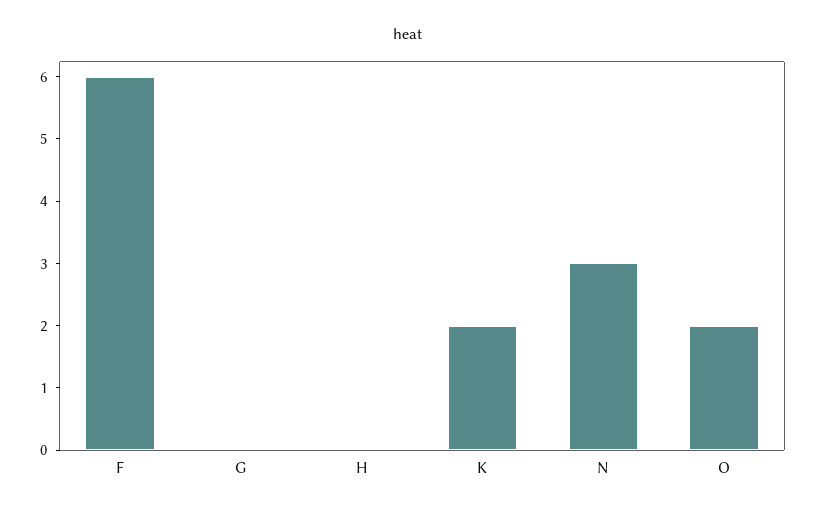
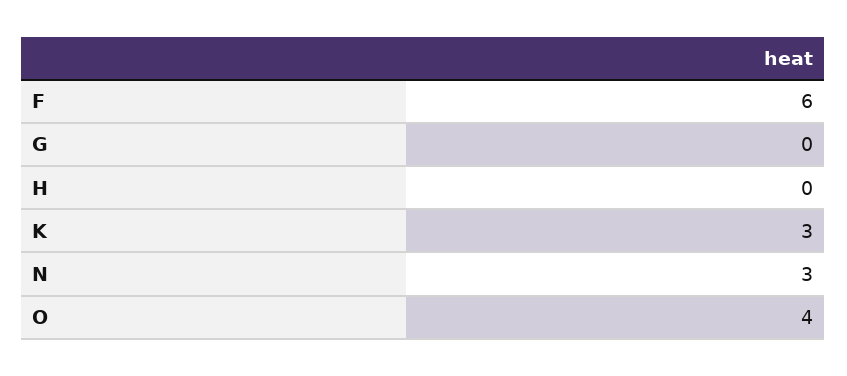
  {
    "F": 6,
    "G": 0,
    "H": 0,
-   "K": 2,
+   "K": 3,
    "N": 3,
-   "O": 2
+   "O": 4
  }

